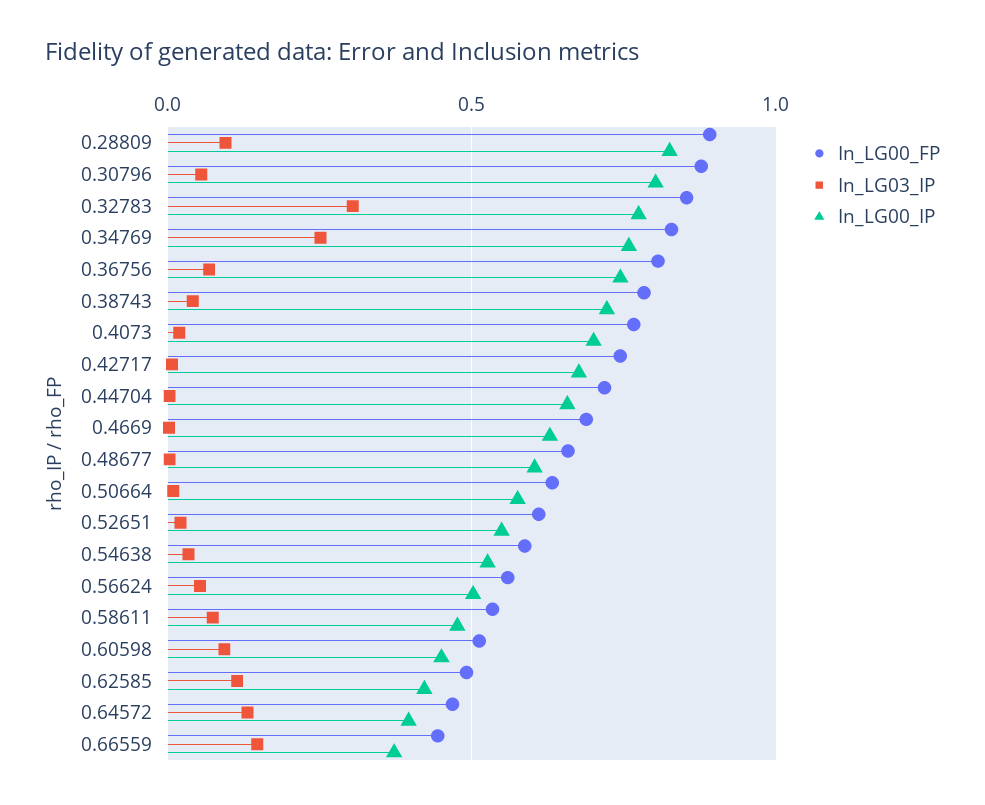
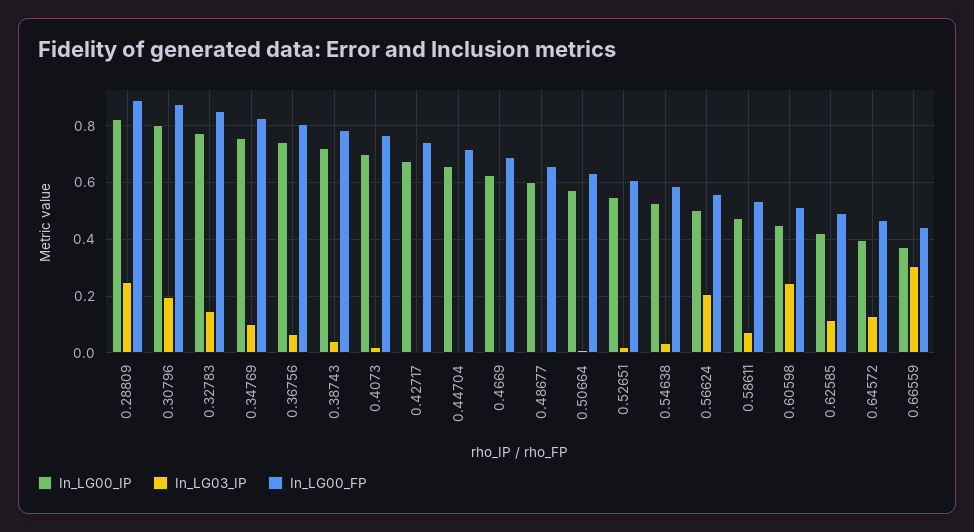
  {
    "In_LG00_FP": {
      "0.28809": 0.9,
      "0.30796": 0.875,
      "0.32783": 0.85,
      "0.34769": 0.825,
      "0.36756": 0.8,
      "0.38743": 0.775,
      "0.4073": 0.775,
      "0.42717": 0.75,
      "0.44704": 0.725,
      "0.4669": 0.7,
      "0.48677": 0.65,
      "0.50664": 0.625,
      "0.52651": 0.6,
      "0.54638": 0.575,
      "0.56624": 0.55,
      "0.58611": 0.525,
      "0.60598": 0.5,
      "0.62585": 0.5,
      "0.64572": 0.475,
      "0.66559": 0.45
    },
    "In_LG03_IP": {
-     "0.28809": 0.1,
+     "0.28809": 0.25,
-     "0.30796": 0.05,
+     "0.30796": 0.2,
-     "0.32783": 0.3,
+     "0.32783": 0.15,
-     "0.34769": 0.25,
+     "0.34769": 0.1,
      "0.36756": 0.075,
      "0.38743": 0.05,
      "0.4073": 0.025,
      "0.42717": 0,
      "0.44704": 0,
      "0.4669": 0,
      "0.48677": 0,
      "0.50664": 0,
      "0.52651": 0.025,
      "0.54638": 0.025,
-     "0.56624": 0.05,
+     "0.56624": 0.2,
      "0.58611": 0.075,
-     "0.60598": 0.1,
+     "0.60598": 0.25,
      "0.62585": 0.125,
      "0.64572": 0.125,
-     "0.66559": 0.15
+     "0.66559": 0.3
    },
    "In_LG00_IP": {
      "0.28809": 0.825,
      "0.30796": 0.8,
      "0.32783": 0.775,
      "0.34769": 0.75,
      "0.36756": 0.75,
      "0.38743": 0.725,
      "0.4073": 0.7,
      "0.42717": 0.675,
      "0.44704": 0.65,
      "0.4669": 0.625,
      "0.48677": 0.6,
      "0.50664": 0.575,
      "0.52651": 0.55,
      "0.54638": 0.525,
      "0.56624": 0.5,
      "0.58611": 0.475,
      "0.60598": 0.45,
      "0.62585": 0.425,
      "0.64572": 0.4,
      "0.66559": 0.375
    }
  }

